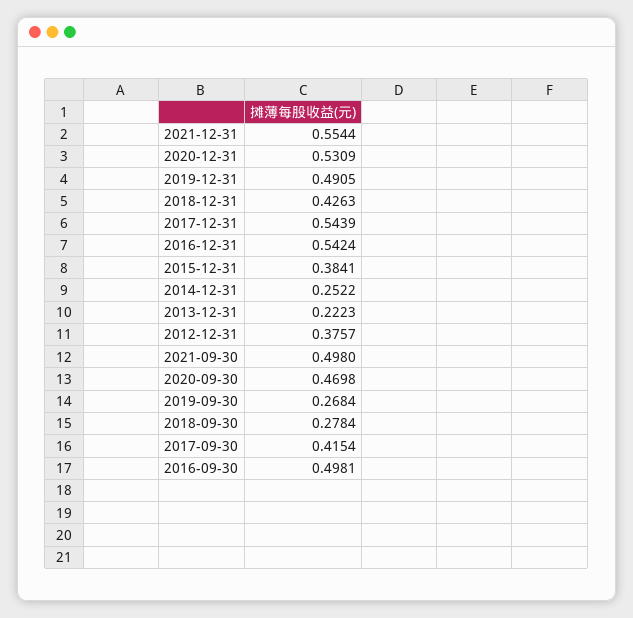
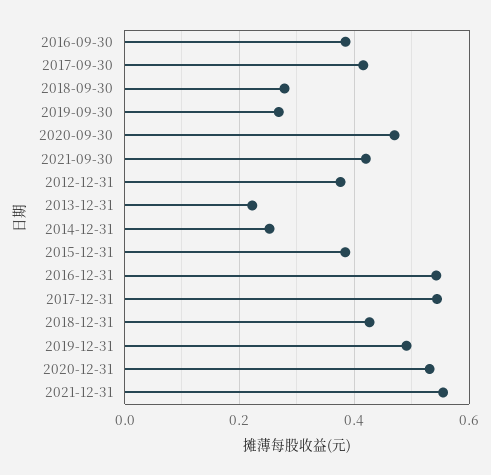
  {
    "2021-12-31": 0.5544,
    "2020-12-31": 0.5309,
    "2019-12-31": 0.4905,
    "2018-12-31": 0.4263,
    "2017-12-31": 0.5439,
    "2016-12-31": 0.5424,
    "2015-12-31": 0.3841,
    "2014-12-31": 0.2522,
    "2013-12-31": 0.2223,
    "2012-12-31": 0.3757,
-   "2021-09-30": 0.498,
+   "2021-09-30": 0.42,
    "2020-09-30": 0.4698,
    "2019-09-30": 0.2684,
    "2018-09-30": 0.2784,
    "2017-09-30": 0.4154,
-   "2016-09-30": 0.4981
+   "2016-09-30": 0.38
  }

